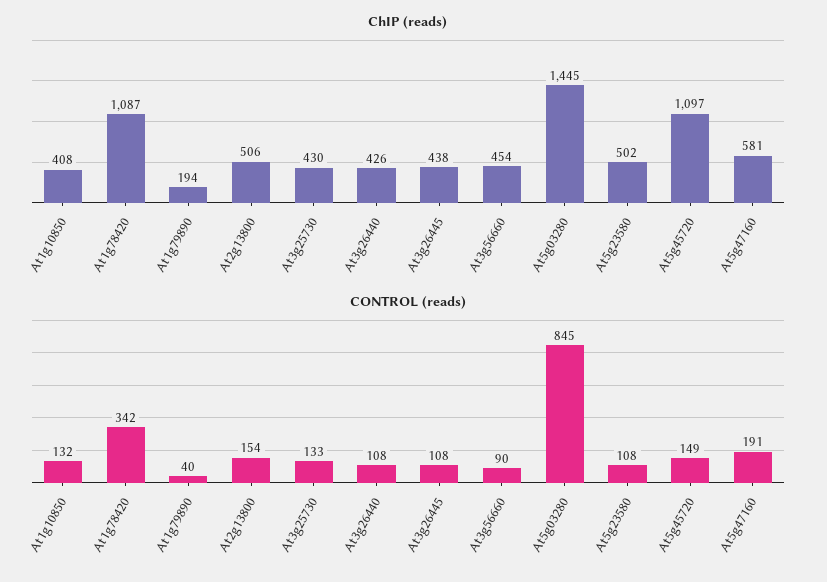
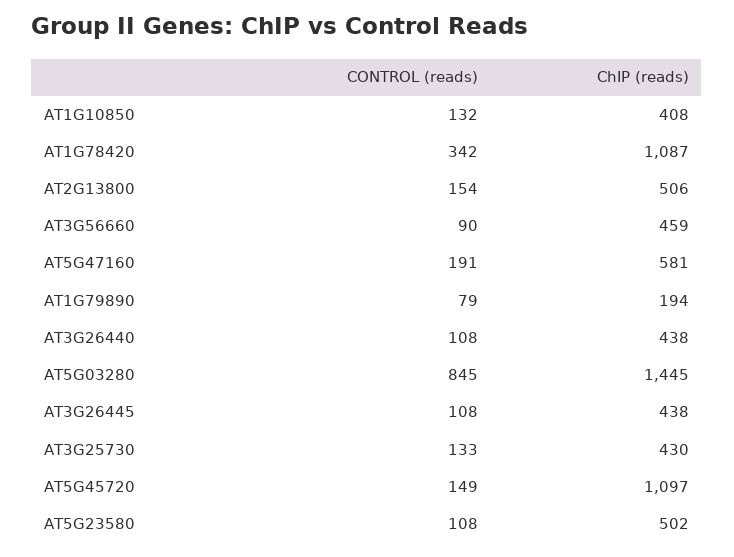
  {
    "ChIP (reads)": {
      "At1g10850": 408,
      "At1g78420": 1087,
      "At1g79890": 194,
      "At2g13800": 506,
      "At3g25730": 430,
-     "At3g26440": 426,
+     "At3g26440": 438,
      "At3g26445": 438,
-     "At3g56660": 454,
+     "At3g56660": 459,
      "At5g03280": 1445,
      "At5g23580": 502,
      "At5g45720": 1097,
      "At5g47160": 581
    },
    "CONTROL (reads)": {
      "At1g10850": 132,
      "At1g78420": 342,
-     "At1g79890": 40,
+     "At1g79890": 79,
      "At2g13800": 154,
      "At3g25730": 133,
      "At3g26440": 108,
      "At3g26445": 108,
      "At3g56660": 90,
      "At5g03280": 845,
      "At5g23580": 108,
      "At5g45720": 149,
      "At5g47160": 191
    }
  }

